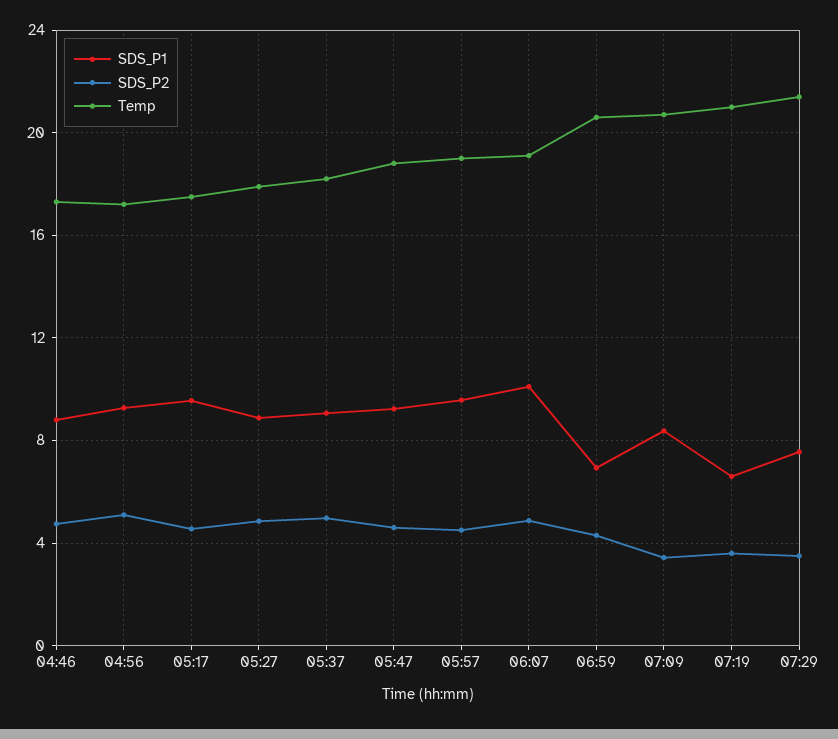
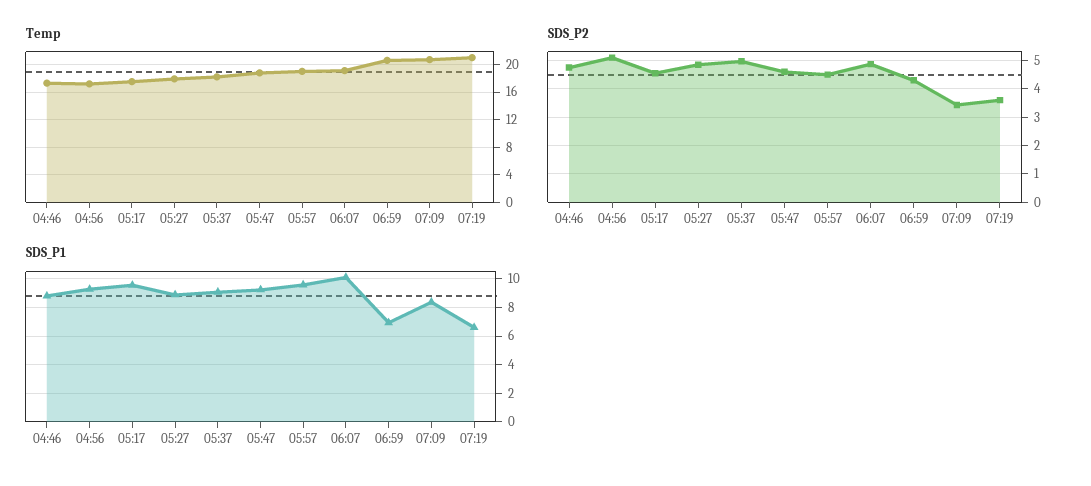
  {
    "SDS_P1": {
      "04:46": 9,
      "04:56": 9.5,
      "05:17": 9.5,
      "05:27": 9,
      "05:37": 9,
      "05:47": 9,
      "05:57": 9.5,
      "06:07": 10,
      "06:59": 7,
      "07:09": 8.5,
-     "07:19": 6.5,
+     "07:19": 6.5
-     "07:29": 7.5
    },
    "SDS_P2": {
      "04:46": 4.75,
      "04:56": 5,
      "05:17": 4.5,
      "05:27": 4.75,
      "05:37": 5,
      "05:47": 4.5,
      "05:57": 4.5,
      "06:07": 4.75,
      "06:59": 4.25,
      "07:09": 3.5,
-     "07:19": 3.5,
+     "07:19": 3.5
-     "07:29": 3.5
    },
    "Temp": {
      "04:46": 17.5,
      "04:56": 17,
      "05:17": 17.5,
      "05:27": 18,
      "05:37": 18,
      "05:47": 19,
      "05:57": 19,
      "06:07": 19,
      "06:59": 20.5,
      "07:09": 20.5,
-     "07:19": 21,
+     "07:19": 21
-     "07:29": 21.5
    }
  }

